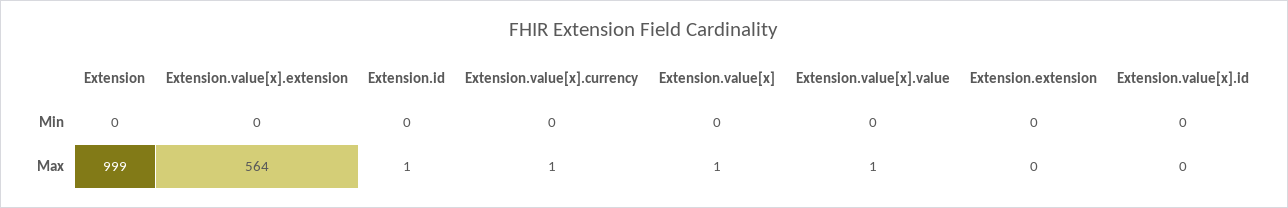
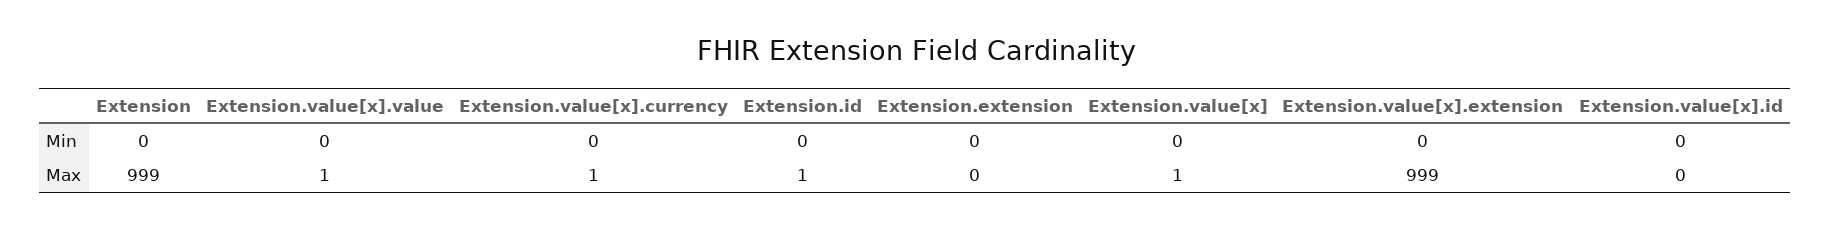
  {
    "Extension": {
      "Min": 0,
      "Max": 999
    },
    "Extension.value[x].extension": {
      "Min": 0,
-     "Max": 564
+     "Max": 999
    },
    "Extension.id": {
      "Min": 0,
      "Max": 1
    },
    "Extension.value[x].currency": {
      "Min": 0,
      "Max": 1
    },
    "Extension.value[x]": {
      "Min": 0,
      "Max": 1
    },
    "Extension.value[x].value": {
      "Min": 0,
      "Max": 1
    },
    "Extension.extension": {
      "Min": 0,
      "Max": 0
    },
    "Extension.value[x].id": {
      "Min": 0,
      "Max": 0
    }
  }

